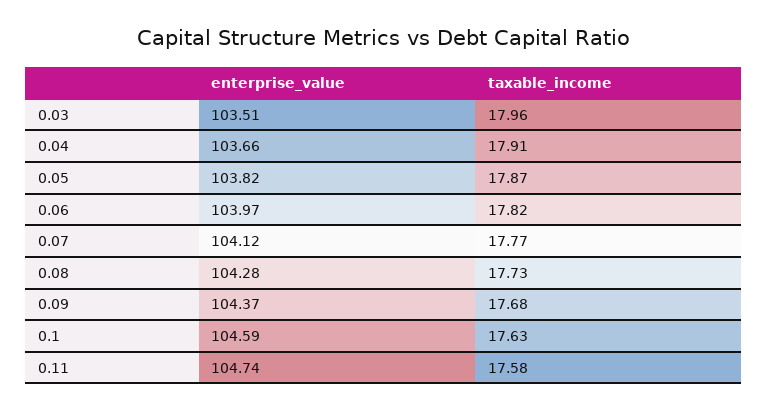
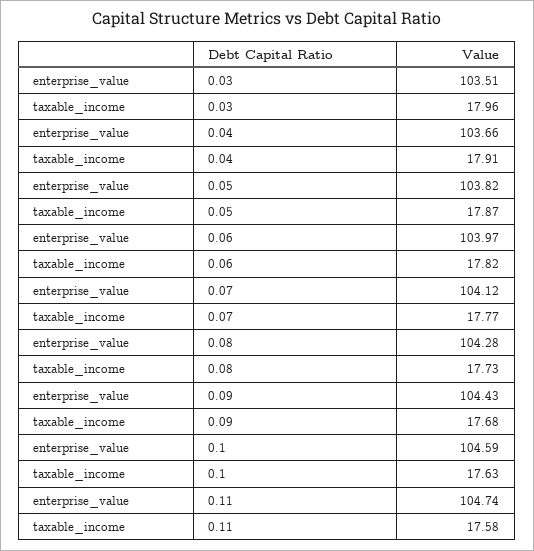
  {
    "enterprise_value": {
      "0.03": 103.51,
      "0.04": 103.66,
      "0.05": 103.82,
      "0.06": 103.97,
      "0.07": 104.12,
      "0.08": 104.28,
-     "0.09": 104.37,
+     "0.09": 104.43,
      "0.1": 104.59,
      "0.11": 104.74
    },
    "taxable_income": {
      "0.03": 17.96,
      "0.04": 17.91,
      "0.05": 17.87,
      "0.06": 17.82,
      "0.07": 17.77,
      "0.08": 17.73,
      "0.09": 17.68,
      "0.1": 17.63,
      "0.11": 17.58
    }
  }

